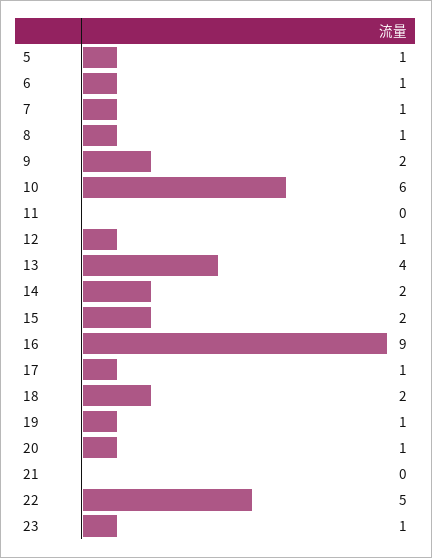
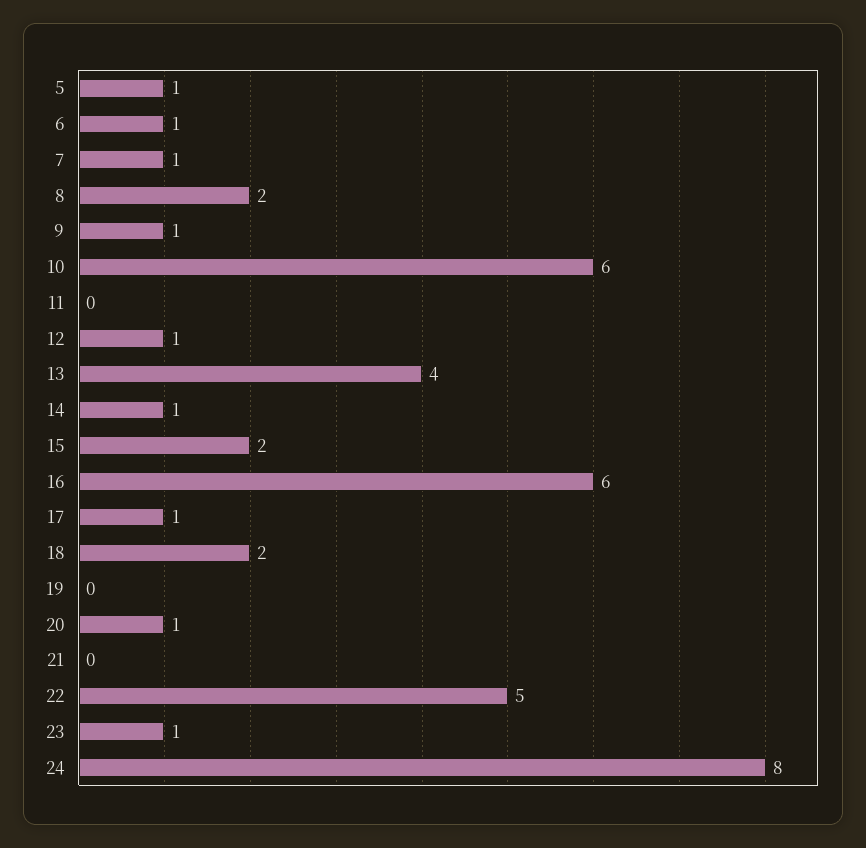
  {
    "5": 1,
    "6": 1,
    "7": 1,
-   "8": 1,
+   "8": 2,
-   "9": 2,
+   "9": 1,
    "10": 6,
    "11": 0,
    "12": 1,
    "13": 4,
-   "14": 2,
+   "14": 1,
    "15": 2,
-   "16": 9,
+   "16": 6,
    "17": 1,
    "18": 2,
-   "19": 1,
+   "19": 0,
    "20": 1,
    "21": 0,
    "22": 5,
-   "23": 1
+   "23": 1,
+   "24": 8
  }

